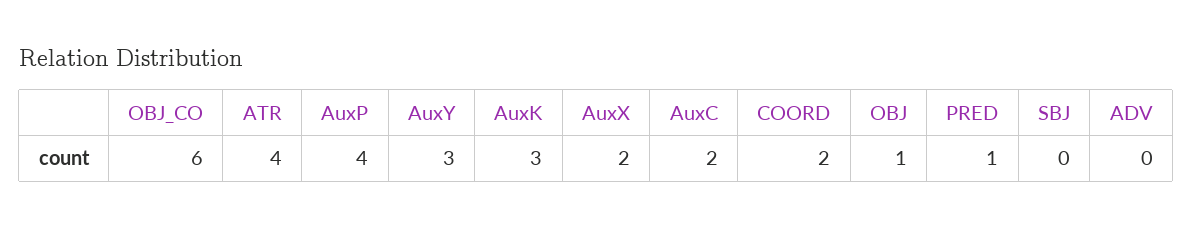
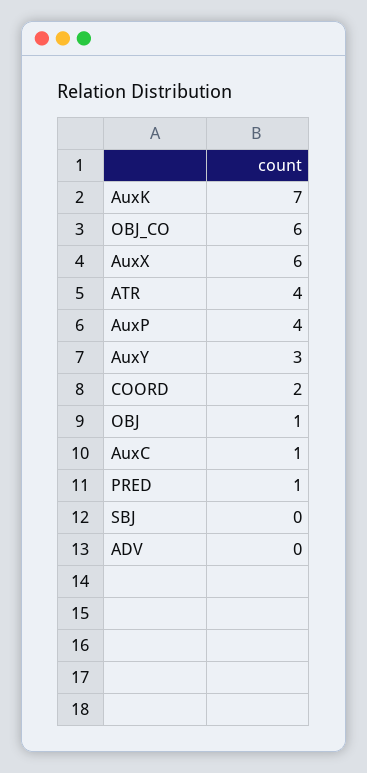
  {
    "OBJ_CO": 6,
    "ATR": 4,
    "AuxP": 4,
    "AuxY": 3,
-   "AuxK": 3,
+   "AuxK": 7,
-   "AuxX": 2,
+   "AuxX": 6,
-   "AuxC": 2,
+   "AuxC": 1,
    "COORD": 2,
    "OBJ": 1,
    "PRED": 1,
    "SBJ": 0,
    "ADV": 0
  }

